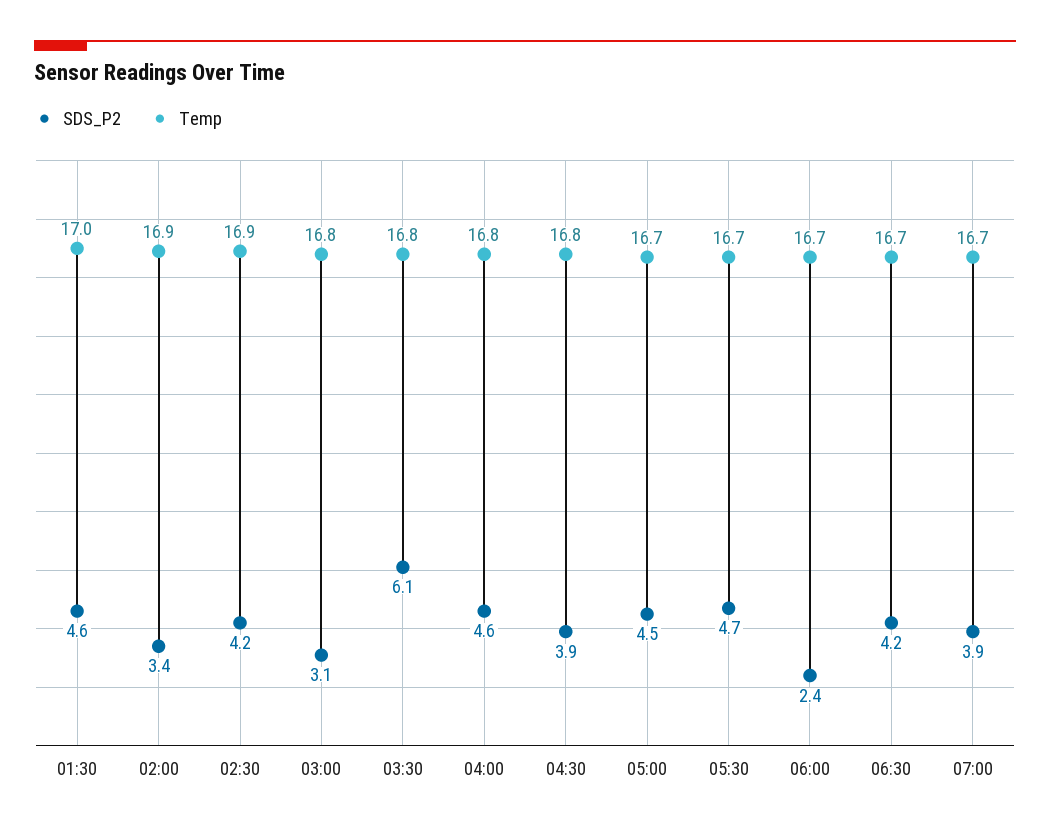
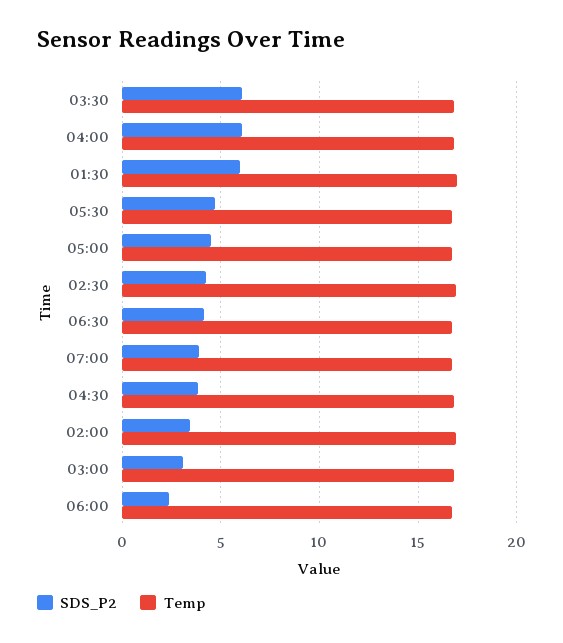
  {
    "SDS_P2": {
-     "01:30": 4.6,
+     "01:30": 6,
      "02:00": 3.4,
      "02:30": 4.2,
      "03:00": 3.1,
      "03:30": 6.1,
-     "04:00": 4.6,
+     "04:00": 6,
      "04:30": 3.9,
      "05:00": 4.5,
      "05:30": 4.7,
      "06:00": 2.4,
      "06:30": 4.2,
      "07:00": 3.9
    },
    "Temp": {
      "01:30": 17,
      "02:00": 16.9,
      "02:30": 16.9,
      "03:00": 16.8,
      "03:30": 16.8,
      "04:00": 16.8,
      "04:30": 16.8,
      "05:00": 16.7,
      "05:30": 16.7,
      "06:00": 16.7,
      "06:30": 16.7,
      "07:00": 16.7
    }
  }

